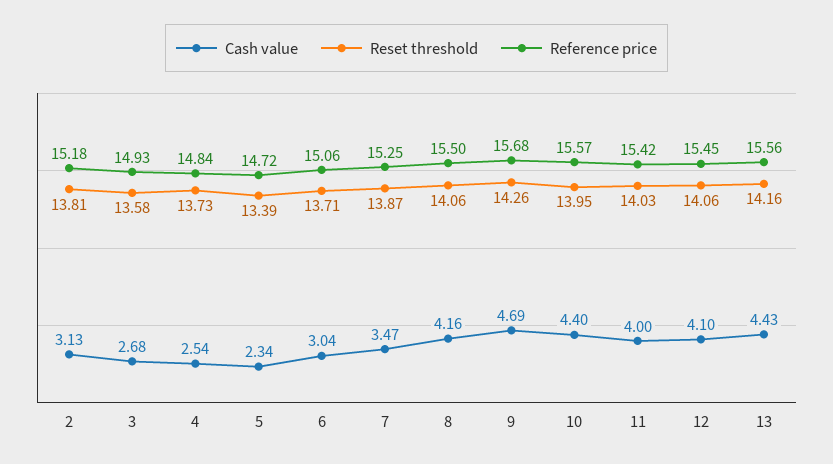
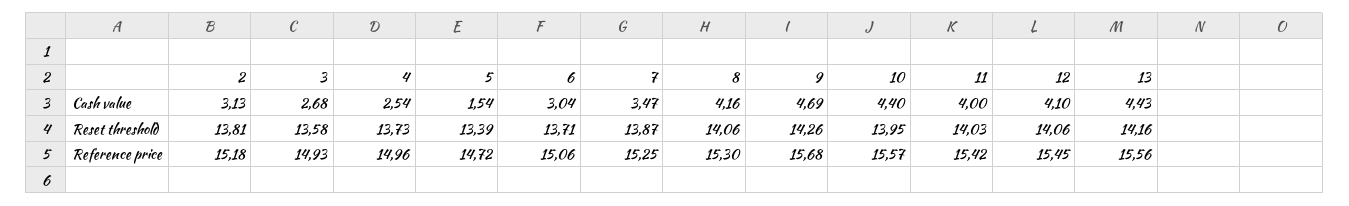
  {
    "Cash value": {
      "2": 3.13,
      "3": 2.68,
      "4": 2.54,
-     "5": 2.34,
+     "5": 1.54,
      "6": 3.04,
      "7": 3.47,
      "8": 4.16,
      "9": 4.69,
      "10": 4.4,
      "11": 4,
      "12": 4.1,
      "13": 4.43
    },
    "Reset threshold": {
      "2": 13.81,
      "3": 13.58,
      "4": 13.73,
      "5": 13.39,
      "6": 13.71,
      "7": 13.87,
      "8": 14.06,
      "9": 14.26,
      "10": 13.95,
      "11": 14.03,
      "12": 14.06,
      "13": 14.16
    },
    "Reference price": {
      "2": 15.18,
      "3": 14.93,
-     "4": 14.84,
+     "4": 14.96,
      "5": 14.72,
      "6": 15.06,
      "7": 15.25,
-     "8": 15.5,
+     "8": 15.3,
      "9": 15.68,
      "10": 15.57,
      "11": 15.42,
      "12": 15.45,
      "13": 15.56
    }
  }

